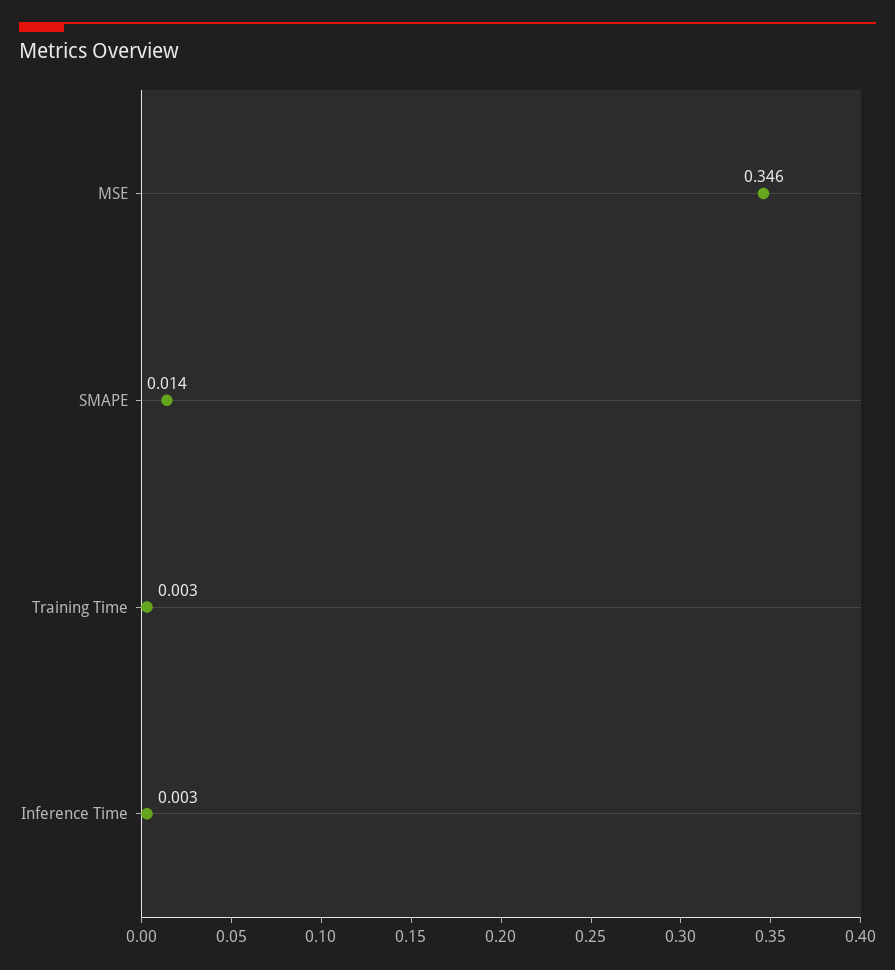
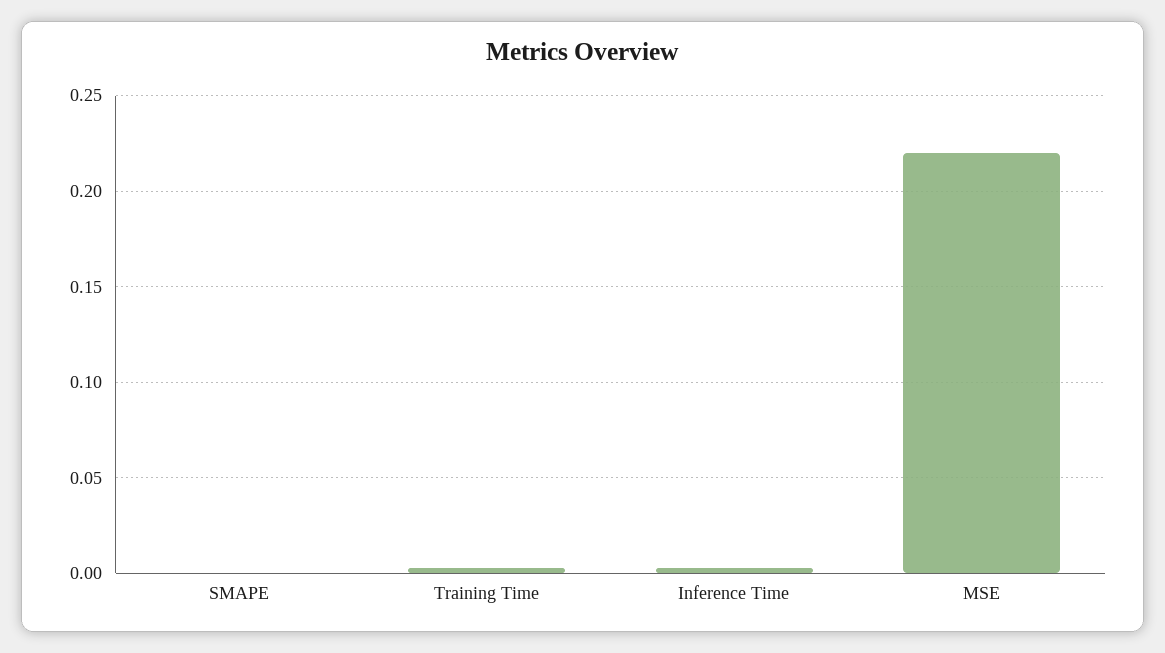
  {
-   "MSE": 0.346,
+   "MSE": 0.22,
-   "SMAPE": 0.014,
+   "SMAPE": 0,
    "Training Time": 0.003,
    "Inference Time": 0.003
  }

